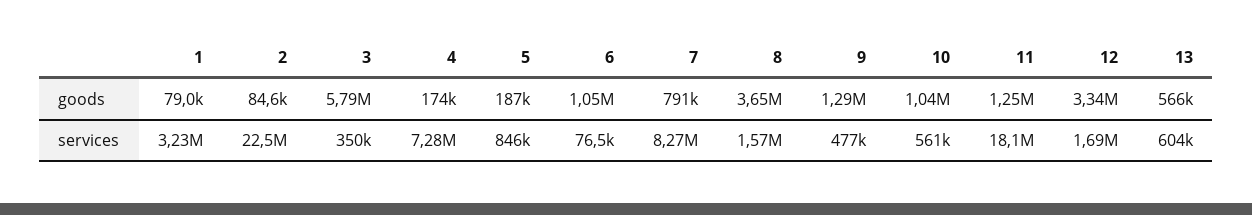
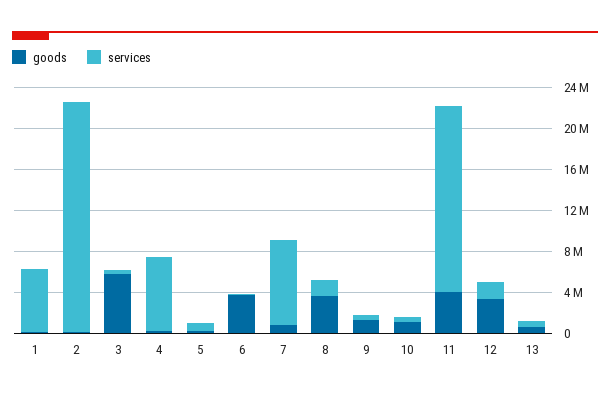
  {
    "goods": {
      "1": 79000,
      "2": 84600,
      "3": 5790000,
      "4": 174000,
      "5": 187000,
-     "6": 1050000,
+     "6": 4000000,
      "7": 791000,
      "8": 3650000,
      "9": 1290000,
      "10": 1040000,
-     "11": 1250000,
+     "11": 4000000,
      "12": 3340000,
      "13": 566000
    },
    "services": {
-     "1": 3230000,
+     "1": 6000000,
      "2": 22500000,
      "3": 350000,
      "4": 7280000,
      "5": 846000,
      "6": 76500,
      "7": 8270000,
      "8": 1570000,
      "9": 477000,
      "10": 561000,
      "11": 18100000,
      "12": 1690000,
      "13": 604000
    }
  }

